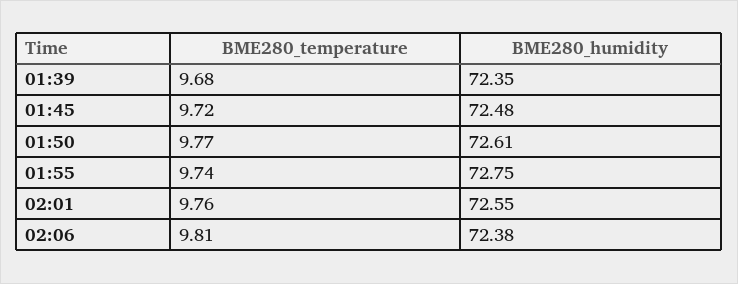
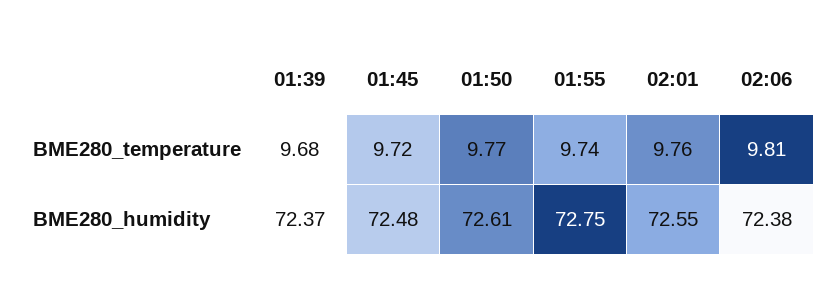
  {
    "BME280_temperature": {
      "01:39": 9.68,
      "01:45": 9.72,
      "01:50": 9.77,
      "01:55": 9.74,
      "02:01": 9.76,
      "02:06": 9.81
    },
    "BME280_humidity": {
-     "01:39": 72.35,
+     "01:39": 72.37,
      "01:45": 72.48,
      "01:50": 72.61,
      "01:55": 72.75,
      "02:01": 72.55,
      "02:06": 72.38
    }
  }

